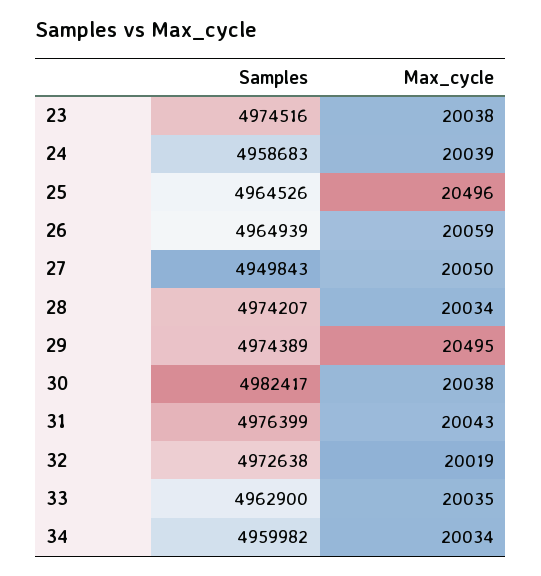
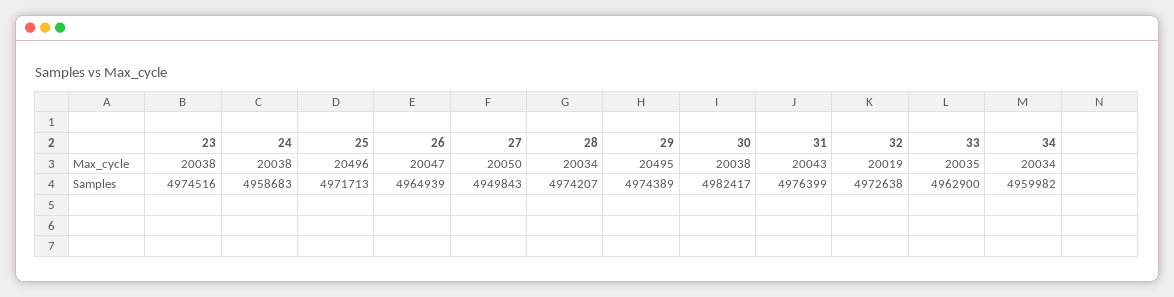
  {
    "Samples": {
      "23": 4974516,
      "24": 4958683,
-     "25": 4964526,
+     "25": 4971713,
      "26": 4964939,
      "27": 4949843,
      "28": 4974207,
      "29": 4974389,
      "30": 4982417,
      "31": 4976399,
      "32": 4972638,
      "33": 4962900,
      "34": 4959982
    },
    "Max_cycle": {
      "23": 20038,
-     "24": 20039,
+     "24": 20038,
      "25": 20496,
-     "26": 20059,
+     "26": 20047,
      "27": 20050,
      "28": 20034,
      "29": 20495,
      "30": 20038,
      "31": 20043,
      "32": 20019,
      "33": 20035,
      "34": 20034
    }
  }

